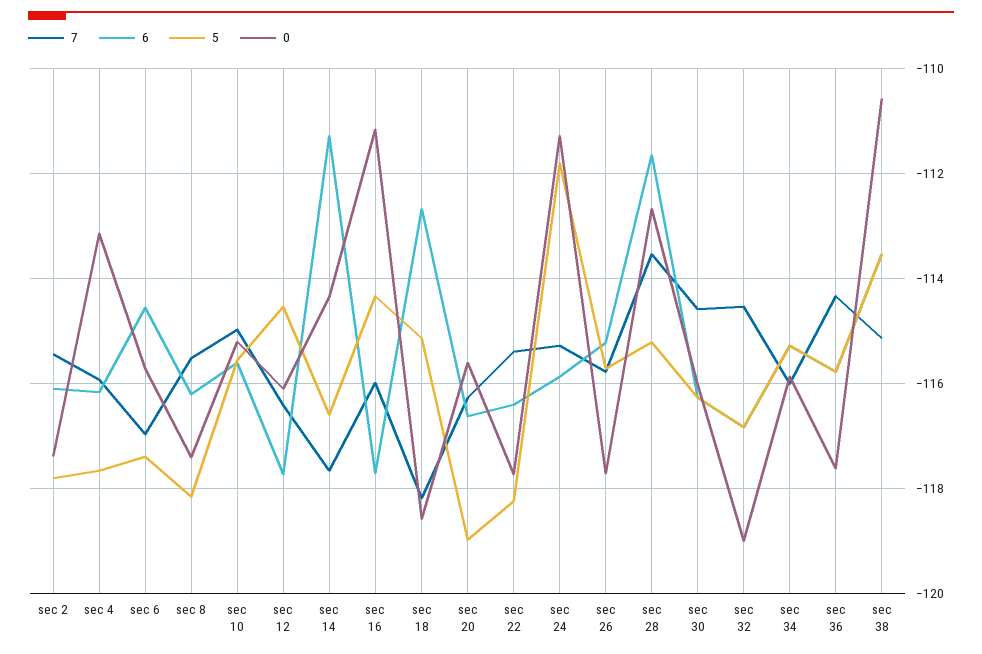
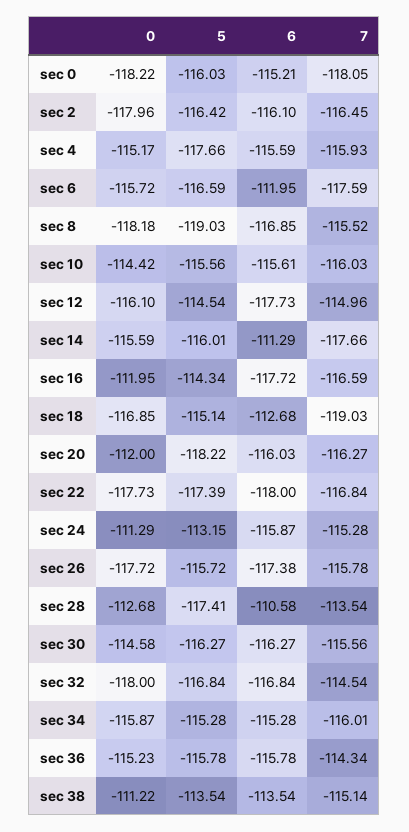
  {
    "7": {
-     "sec 2": -115.4,
+     "sec 2": -116.45,
      "sec 4": -115.93,
-     "sec 6": -117,
+     "sec 6": -117.59,
      "sec 8": -115.52,
-     "sec 10": -115,
+     "sec 10": -116.03,
-     "sec 12": -116.4,
+     "sec 12": -114.96,
      "sec 14": -117.66,
-     "sec 16": -116,
+     "sec 16": -116.59,
-     "sec 18": -118.2,
+     "sec 18": -119.03,
      "sec 20": -116.27,
-     "sec 22": -115.4,
+     "sec 22": -116.84,
      "sec 24": -115.28,
      "sec 26": -115.78,
      "sec 28": -113.54,
-     "sec 30": -114.6,
+     "sec 30": -115.56,
      "sec 32": -114.54,
      "sec 34": -116.01,
      "sec 36": -114.34,
-     "sec 38": -115.14
+     "sec 38": -115.14,
+     "sec 0": -118.05
    },
    "6": {
      "sec 2": -116.1,
-     "sec 4": -116.2,
+     "sec 4": -115.59,
-     "sec 6": -114.6,
+     "sec 6": -111.95,
-     "sec 8": -116.2,
+     "sec 8": -116.85,
      "sec 10": -115.61,
      "sec 12": -117.73,
      "sec 14": -111.29,
      "sec 16": -117.72,
      "sec 18": -112.68,
-     "sec 20": -116.6,
+     "sec 20": -116.03,
-     "sec 22": -116.4,
+     "sec 22": -118,
      "sec 24": -115.87,
-     "sec 26": -115.2,
+     "sec 26": -117.38,
-     "sec 28": -111.6,
+     "sec 28": -110.58,
      "sec 30": -116.27,
      "sec 32": -116.84,
      "sec 34": -115.28,
      "sec 36": -115.78,
-     "sec 38": -113.54
+     "sec 38": -113.54,
+     "sec 0": -115.21
    },
    "5": {
-     "sec 2": -117.8,
+     "sec 2": -116.42,
      "sec 4": -117.66,
-     "sec 6": -117.4,
+     "sec 6": -116.59,
-     "sec 8": -118.2,
+     "sec 8": -119.03,
      "sec 10": -115.56,
      "sec 12": -114.54,
-     "sec 14": -116.6,
+     "sec 14": -116.01,
      "sec 16": -114.34,
      "sec 18": -115.14,
-     "sec 20": -119,
+     "sec 20": -118.22,
-     "sec 22": -118.2,
+     "sec 22": -117.39,
-     "sec 24": -111.8,
+     "sec 24": -113.15,
      "sec 26": -115.72,
-     "sec 28": -115.2,
+     "sec 28": -117.41,
      "sec 30": -116.27,
      "sec 32": -116.84,
      "sec 34": -115.28,
      "sec 36": -115.78,
-     "sec 38": -113.54
+     "sec 38": -113.54,
+     "sec 0": -116.03
    },
    "0": {
-     "sec 2": -117.4,
+     "sec 2": -117.96,
-     "sec 4": -113.2,
+     "sec 4": -115.17,
      "sec 6": -115.72,
-     "sec 8": -117.4,
+     "sec 8": -118.18,
-     "sec 10": -115.2,
+     "sec 10": -114.42,
      "sec 12": -116.1,
-     "sec 14": -114.4,
+     "sec 14": -115.59,
-     "sec 16": -111.2,
+     "sec 16": -111.95,
-     "sec 18": -118.6,
+     "sec 18": -116.85,
-     "sec 20": -115.6,
+     "sec 20": -112,
      "sec 22": -117.73,
      "sec 24": -111.29,
      "sec 26": -117.72,
      "sec 28": -112.68,
-     "sec 30": -116,
+     "sec 30": -114.58,
-     "sec 32": -119,
+     "sec 32": -118,
      "sec 34": -115.87,
-     "sec 36": -117.6,
+     "sec 36": -115.23,
-     "sec 38": -110.6
+     "sec 38": -111.22,
+     "sec 0": -118.22
    }
  }

